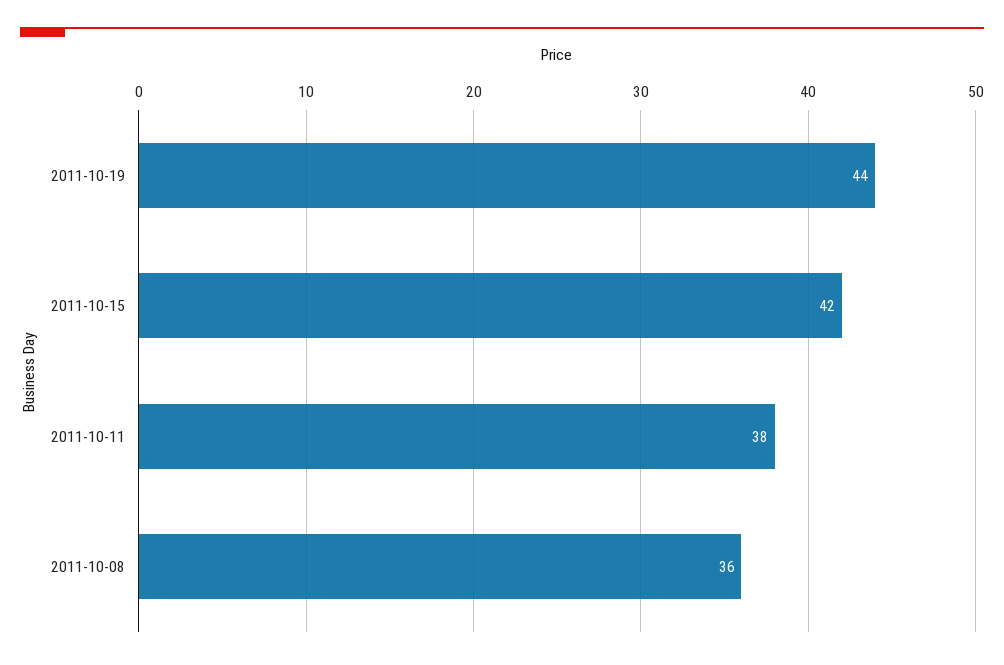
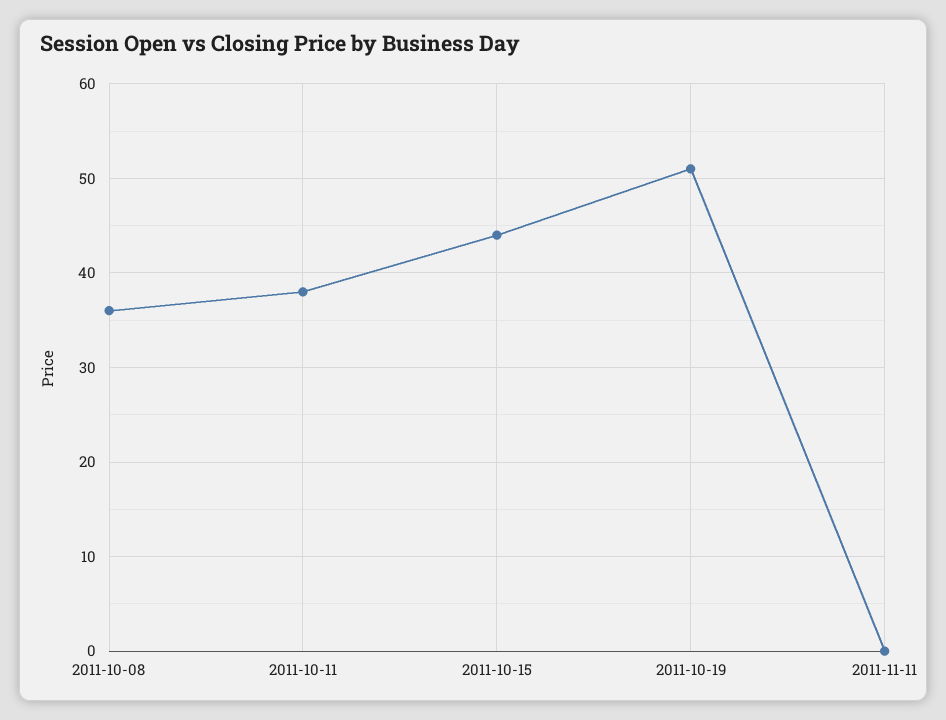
  {
-   "2011-10-19": 44,
+   "2011-10-19": 51,
-   "2011-10-15": 42,
+   "2011-10-15": 44,
    "2011-10-11": 38,
-   "2011-10-08": 36
+   "2011-10-08": 36,
+   "2011-11-11": 0
  }

